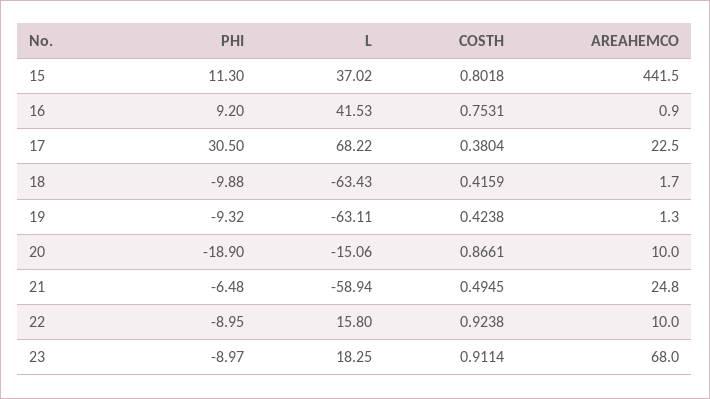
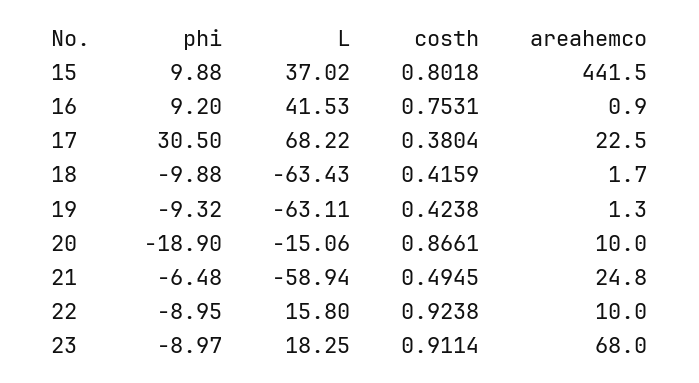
  {
    "PHI": {
-     "15": 11.3,
+     "15": 9.88,
      "16": 9.2,
      "17": 30.5,
      "18": -9.88,
      "19": -9.32,
      "20": -18.9,
      "21": -6.48,
      "22": -8.95,
      "23": -8.97
    },
    "L": {
      "15": 37.02,
      "16": 41.53,
      "17": 68.22,
      "18": -63.43,
      "19": -63.11,
      "20": -15.06,
      "21": -58.94,
      "22": 15.8,
      "23": 18.25
    },
    "COSTH": {
      "15": 0.8018,
      "16": 0.7531,
      "17": 0.3804,
      "18": 0.4159,
      "19": 0.4238,
      "20": 0.8661,
      "21": 0.4945,
      "22": 0.9238,
      "23": 0.9114
    },
    "AREAHEMCO": {
      "15": 441.5,
      "16": 0.9,
      "17": 22.5,
      "18": 1.7,
      "19": 1.3,
      "20": 10,
      "21": 24.8,
      "22": 10,
      "23": 68
    }
  }

